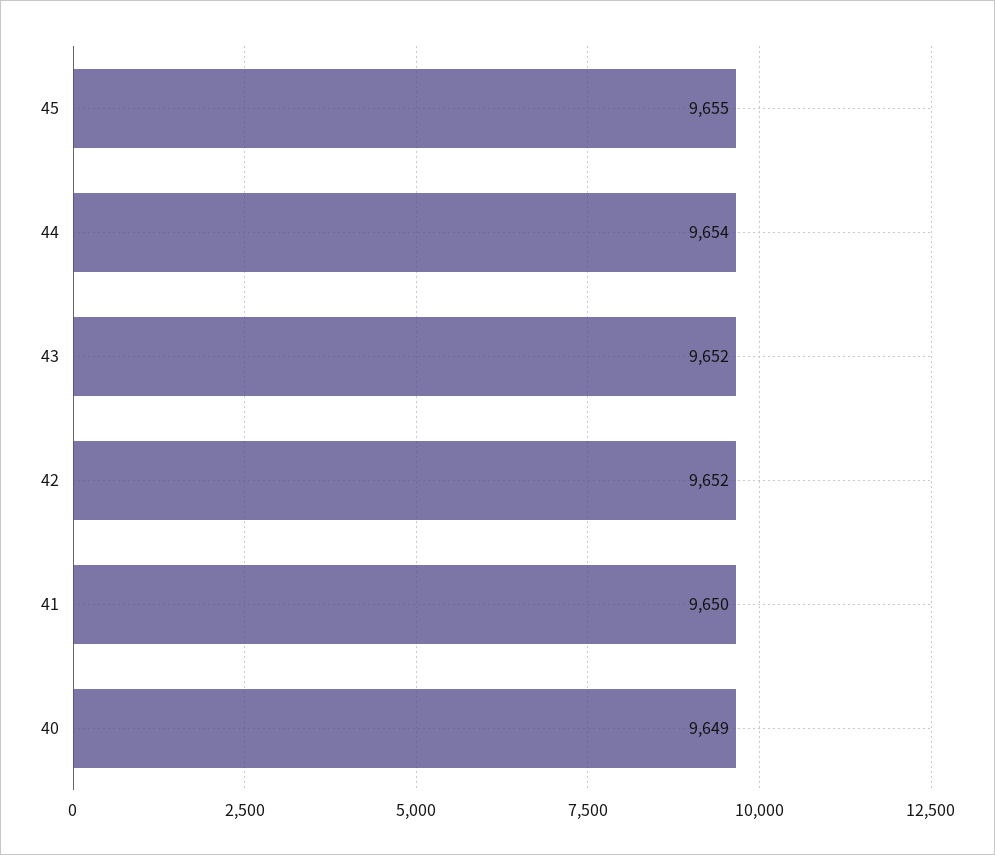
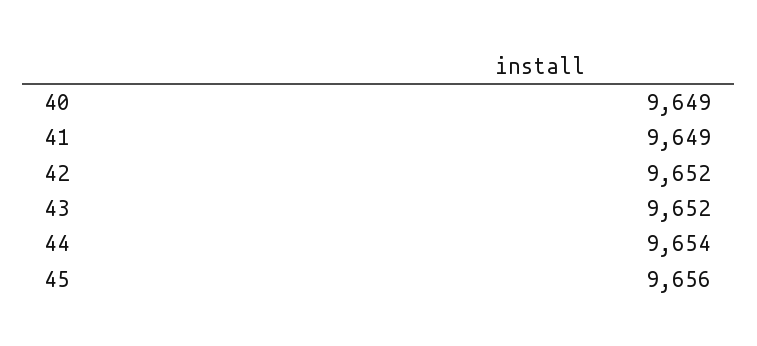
  {
-   "45": 9655,
+   "45": 9656,
    "44": 9654,
    "43": 9652,
    "42": 9652,
-   "41": 9650,
+   "41": 9649,
    "40": 9649
  }

